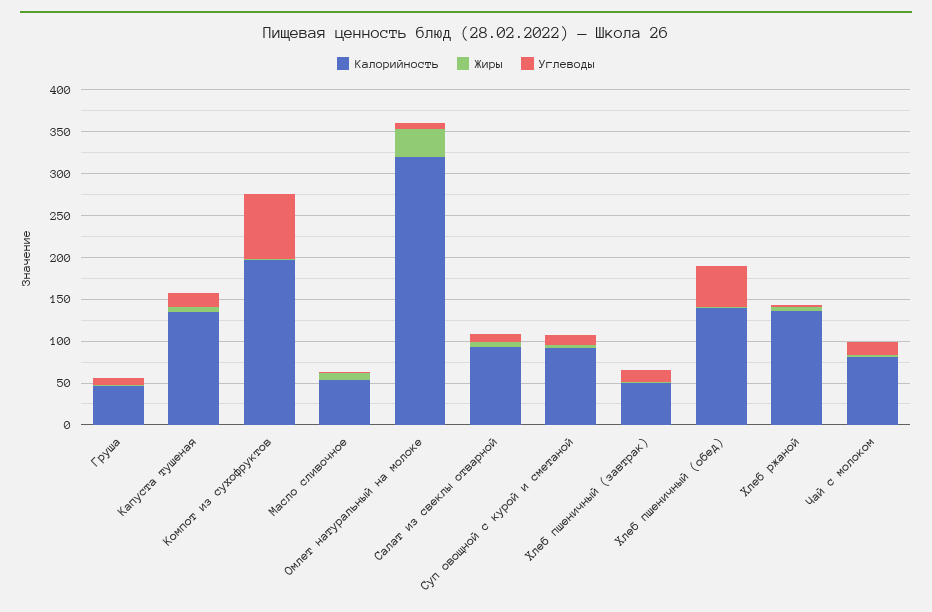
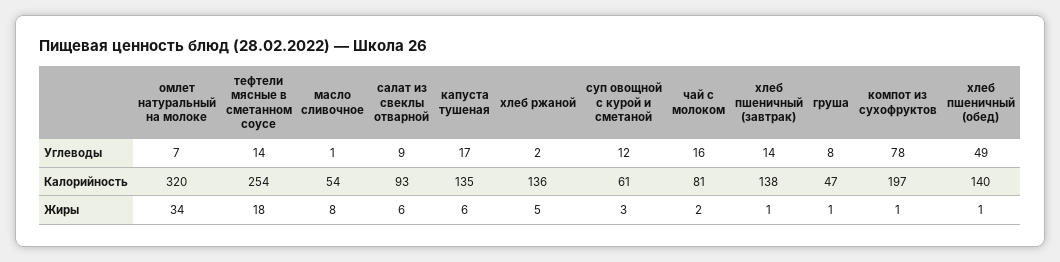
  {
    "Калорийность": {
      "Груша": 47,
      "Капуста тушеная": 135,
      "Компот из сухофруктов": 197,
      "Масло сливочное": 54,
      "Омлет натуральный на молоке": 320,
      "Салат из свеклы отварной": 93,
-     "Суп овощной с курой и сметаной": 90,
+     "Суп овощной с курой и сметаной": 61,
-     "Хлеб пшеничный (завтрак)": 50,
+     "Хлеб пшеничный (завтрак)": 138,
      "Хлеб пшеничный (обед)": 140,
      "Хлеб ржаной": 136,
-     "Чай с молоком": 81
+     "Чай с молоком": 81,
+     "тефтели мясные в сметанном соусе": 254
    },
    "Жиры": {
      "Груша": 1,
      "Капуста тушеная": 6,
      "Компот из сухофруктов": 1,
      "Масло сливочное": 8,
      "Омлет натуральный на молоке": 34,
      "Салат из свеклы отварной": 6,
      "Суп овощной с курой и сметаной": 3,
      "Хлеб пшеничный (завтрак)": 1,
      "Хлеб пшеничный (обед)": 1,
      "Хлеб ржаной": 5,
-     "Чай с молоком": 2
+     "Чай с молоком": 2,
+     "тефтели мясные в сметанном соусе": 18
    },
    "Углеводы": {
      "Груша": 8,
      "Капуста тушеная": 17,
      "Компот из сухофруктов": 78,
      "Масло сливочное": 1,
      "Омлет натуральный на молоке": 7,
      "Салат из свеклы отварной": 9,
      "Суп овощной с курой и сметаной": 12,
      "Хлеб пшеничный (завтрак)": 14,
      "Хлеб пшеничный (обед)": 49,
      "Хлеб ржаной": 2,
-     "Чай с молоком": 16
+     "Чай с молоком": 16,
+     "тефтели мясные в сметанном соусе": 14
    }
  }

